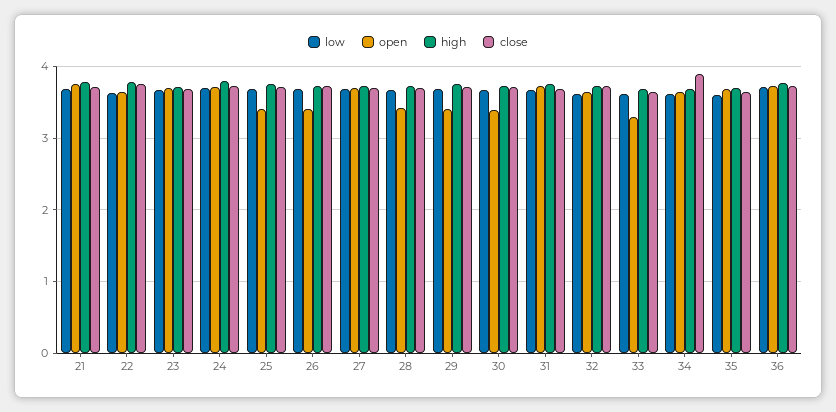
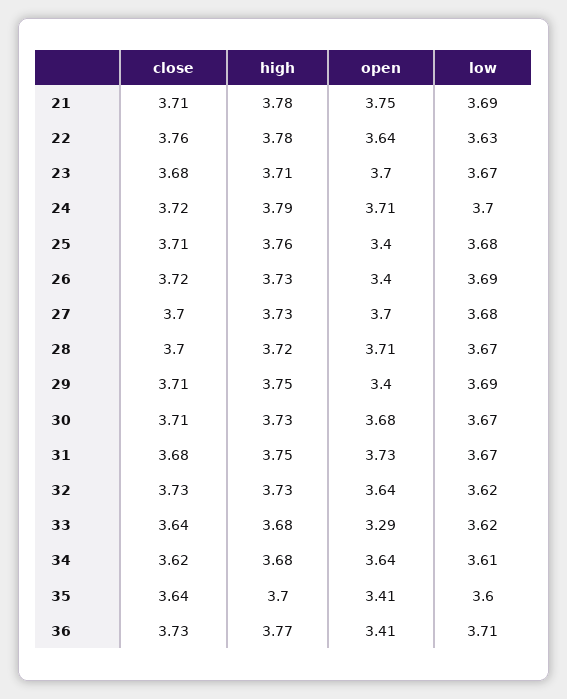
  {
    "low": {
      "21": 3.69,
      "22": 3.63,
      "23": 3.67,
      "24": 3.7,
      "25": 3.68,
      "26": 3.69,
      "27": 3.68,
      "28": 3.67,
      "29": 3.69,
      "30": 3.67,
      "31": 3.67,
      "32": 3.62,
      "33": 3.62,
      "34": 3.61,
      "35": 3.6,
      "36": 3.71
    },
    "open": {
      "21": 3.75,
      "22": 3.64,
      "23": 3.7,
      "24": 3.71,
      "25": 3.4,
      "26": 3.4,
      "27": 3.7,
-     "28": 3.4,
+     "28": 3.71,
      "29": 3.4,
-     "30": 3.4,
+     "30": 3.68,
      "31": 3.73,
      "32": 3.64,
      "33": 3.29,
      "34": 3.64,
-     "35": 3.7,
+     "35": 3.41,
-     "36": 3.7
+     "36": 3.41
    },
    "high": {
      "21": 3.78,
      "22": 3.78,
      "23": 3.71,
      "24": 3.79,
      "25": 3.76,
      "26": 3.73,
      "27": 3.73,
      "28": 3.72,
      "29": 3.75,
      "30": 3.73,
      "31": 3.75,
      "32": 3.73,
      "33": 3.68,
      "34": 3.68,
      "35": 3.7,
      "36": 3.77
    },
    "close": {
      "21": 3.71,
      "22": 3.76,
      "23": 3.68,
      "24": 3.72,
      "25": 3.71,
      "26": 3.72,
      "27": 3.7,
      "28": 3.7,
      "29": 3.71,
      "30": 3.71,
      "31": 3.68,
      "32": 3.73,
      "33": 3.64,
-     "34": 3.9,
+     "34": 3.62,
      "35": 3.64,
      "36": 3.73
    }
  }

